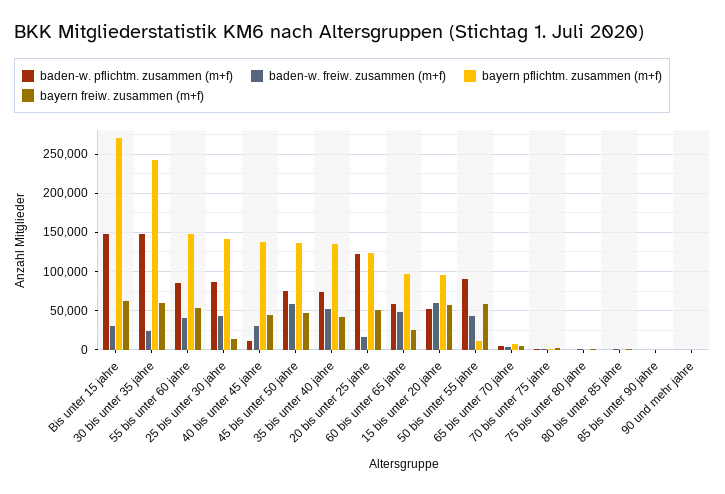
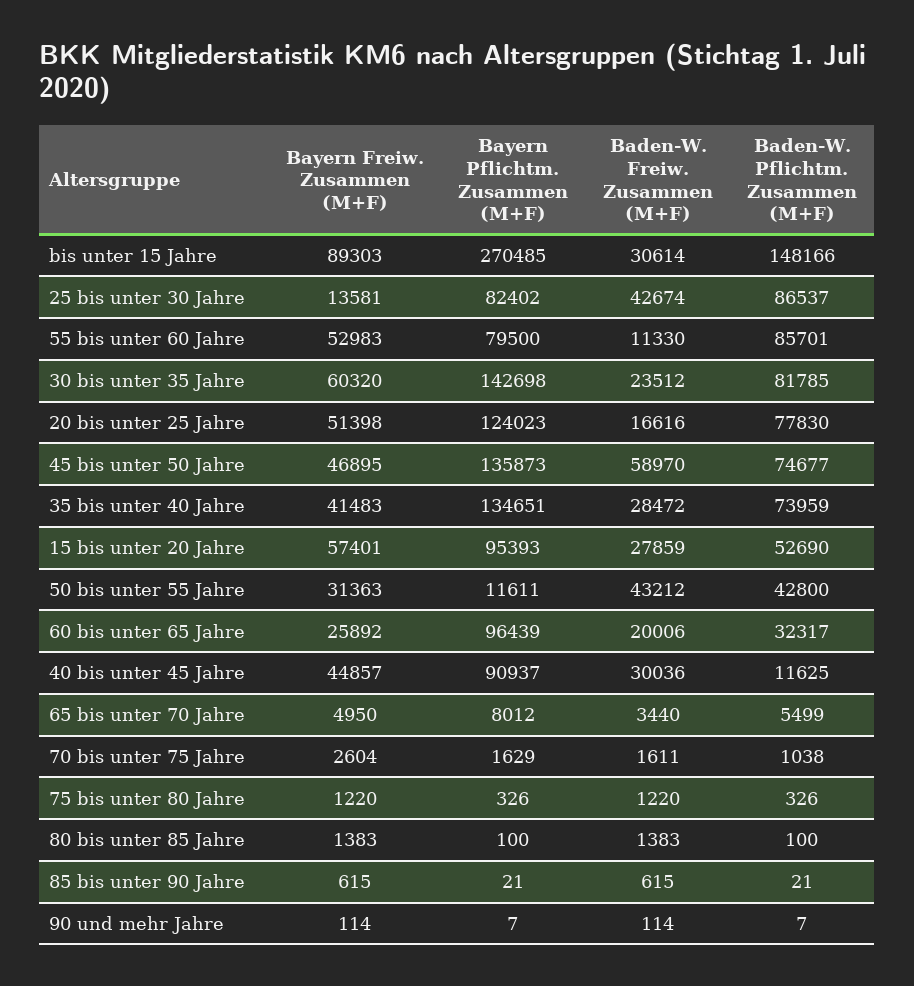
  {
    "baden-w. pflichtm. zusammen (m+f)": {
      "Bis unter 15 jahre": 148166,
-     "30 bis unter 35 jahre": 150000,
+     "30 bis unter 35 jahre": 81785,
      "55 bis unter 60 jahre": 85701,
      "25 bis unter 30 jahre": 86537,
      "40 bis unter 45 jahre": 11625,
      "45 bis unter 50 jahre": 74677,
      "35 bis unter 40 jahre": 73959,
-     "20 bis unter 25 jahre": 120000,
+     "20 bis unter 25 jahre": 77830,
-     "60 bis unter 65 jahre": 60000,
+     "60 bis unter 65 jahre": 32317,
      "15 bis unter 20 jahre": 52690,
-     "50 bis unter 55 jahre": 90000,
+     "50 bis unter 55 jahre": 42800,
      "65 bis unter 70 jahre": 5499,
      "70 bis unter 75 jahre": 1038,
      "75 bis unter 80 jahre": 326,
      "80 bis unter 85 jahre": 100,
      "85 bis unter 90 jahre": 21,
      "90 und mehr jahre": 7
    },
    "baden-w. freiw. zusammen (m+f)": {
      "Bis unter 15 jahre": 30614,
      "30 bis unter 35 jahre": 23512,
-     "55 bis unter 60 jahre": 40000,
+     "55 bis unter 60 jahre": 11330,
      "25 bis unter 30 jahre": 42674,
      "40 bis unter 45 jahre": 30036,
      "45 bis unter 50 jahre": 58970,
-     "35 bis unter 40 jahre": 50000,
+     "35 bis unter 40 jahre": 28472,
      "20 bis unter 25 jahre": 16616,
-     "60 bis unter 65 jahre": 50000,
+     "60 bis unter 65 jahre": 20006,
-     "15 bis unter 20 jahre": 60000,
+     "15 bis unter 20 jahre": 27859,
      "50 bis unter 55 jahre": 43212,
      "65 bis unter 70 jahre": 3440,
      "70 bis unter 75 jahre": 1611,
      "75 bis unter 80 jahre": 1220,
      "80 bis unter 85 jahre": 1383,
      "85 bis unter 90 jahre": 615,
      "90 und mehr jahre": 114
    },
    "bayern pflichtm. zusammen (m+f)": {
      "Bis unter 15 jahre": 270485,
-     "30 bis unter 35 jahre": 240000,
+     "30 bis unter 35 jahre": 142698,
-     "55 bis unter 60 jahre": 150000,
+     "55 bis unter 60 jahre": 79500,
-     "25 bis unter 30 jahre": 140000,
+     "25 bis unter 30 jahre": 82402,
-     "40 bis unter 45 jahre": 140000,
+     "40 bis unter 45 jahre": 90937,
      "45 bis unter 50 jahre": 135873,
      "35 bis unter 40 jahre": 134651,
      "20 bis unter 25 jahre": 124023,
      "60 bis unter 65 jahre": 96439,
      "15 bis unter 20 jahre": 95393,
      "50 bis unter 55 jahre": 11611,
      "65 bis unter 70 jahre": 8012,
      "70 bis unter 75 jahre": 1629,
      "75 bis unter 80 jahre": 326,
      "80 bis unter 85 jahre": 100,
      "85 bis unter 90 jahre": 21,
      "90 und mehr jahre": 7
    },
    "bayern freiw. zusammen (m+f)": {
-     "Bis unter 15 jahre": 60000,
+     "Bis unter 15 jahre": 89303,
      "30 bis unter 35 jahre": 60320,
      "55 bis unter 60 jahre": 52983,
      "25 bis unter 30 jahre": 13581,
      "40 bis unter 45 jahre": 44857,
      "45 bis unter 50 jahre": 46895,
      "35 bis unter 40 jahre": 41483,
      "20 bis unter 25 jahre": 51398,
      "60 bis unter 65 jahre": 25892,
      "15 bis unter 20 jahre": 57401,
-     "50 bis unter 55 jahre": 60000,
+     "50 bis unter 55 jahre": 31363,
      "65 bis unter 70 jahre": 4950,
      "70 bis unter 75 jahre": 2604,
      "75 bis unter 80 jahre": 1220,
      "80 bis unter 85 jahre": 1383,
      "85 bis unter 90 jahre": 615,
      "90 und mehr jahre": 114
    }
  }

